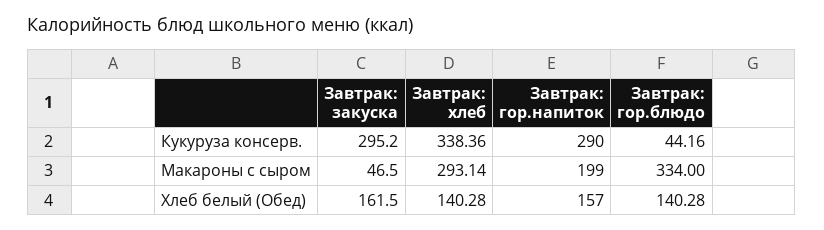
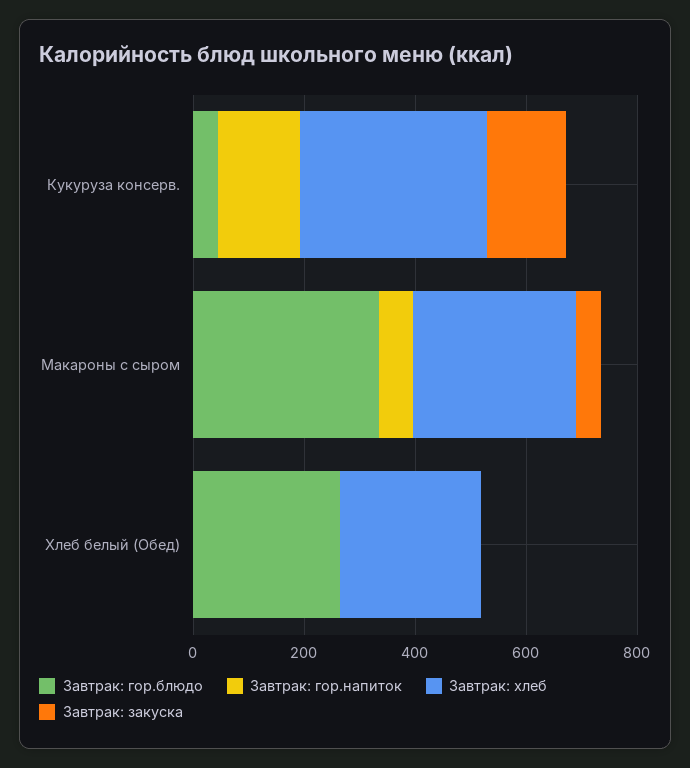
  {
    "Завтрак: закуска": {
-     "Кукуруза консерв.": 295.2,
+     "Кукуруза консерв.": 150,
      "Макароны с сыром": 46.5,
-     "Хлеб белый (Обед)": 161.5
+     "Хлеб белый (Обед)": 0
    },
    "Завтрак: хлеб": {
      "Кукуруза консерв.": 338.36,
      "Макароны с сыром": 293.14,
-     "Хлеб белый (Обед)": 140.28
+     "Хлеб белый (Обед)": 250
    },
    "Завтрак: гор.напиток": {
-     "Кукуруза консерв.": 290,
+     "Кукуруза консерв.": 150,
-     "Макароны с сыром": 199,
+     "Макароны с сыром": 50,
-     "Хлеб белый (Обед)": 157
+     "Хлеб белый (Обед)": 0
    },
    "Завтрак: гор.блюдо": {
      "Кукуруза консерв.": 44.16,
      "Макароны с сыром": 334,
-     "Хлеб белый (Обед)": 140.28
+     "Хлеб белый (Обед)": 250
    }
  }

